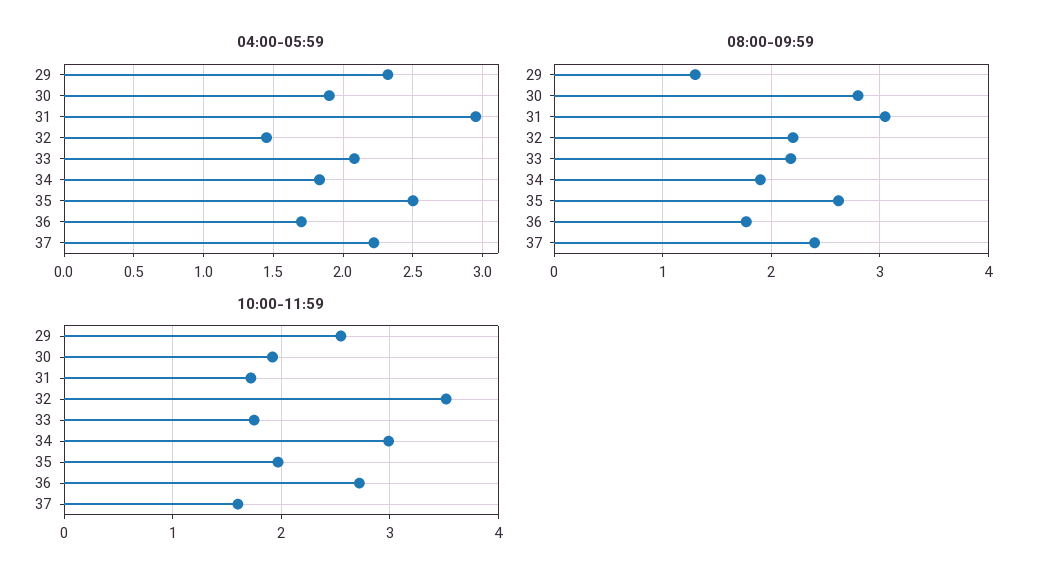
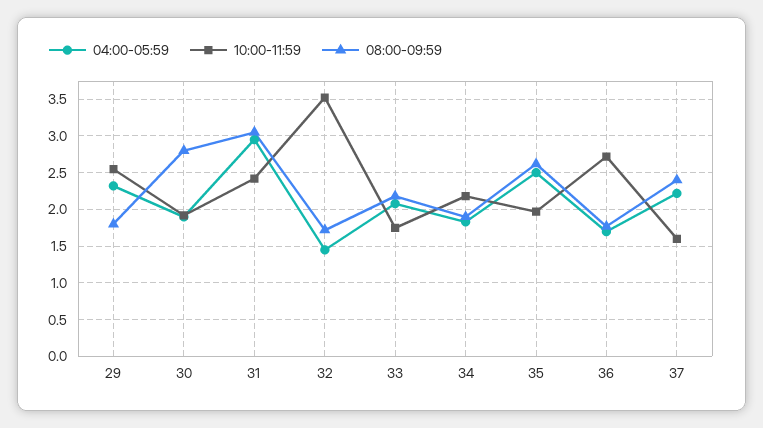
  {
    "04:00-05:59": {
      "29": 2.3,
      "30": 1.9,
      "31": 2.95,
      "32": 1.45,
      "33": 2.1,
      "34": 1.85,
      "35": 2.5,
      "36": 1.7,
      "37": 2.2
    },
    "08:00-09:59": {
-     "29": 1.3,
+     "29": 1.8,
      "30": 2.8,
      "31": 3.1,
-     "32": 2.2,
+     "32": 1.7,
      "33": 2.2,
      "34": 1.9,
      "35": 2.6,
      "36": 1.8,
      "37": 2.4
    },
    "10:00-11:59": {
      "29": 2.6,
      "30": 1.9,
-     "31": 1.7,
+     "31": 2.4,
      "32": 3.5,
      "33": 1.8,
-     "34": 3,
+     "34": 2.2,
      "35": 2,
      "36": 2.7,
      "37": 1.6
    }
  }

